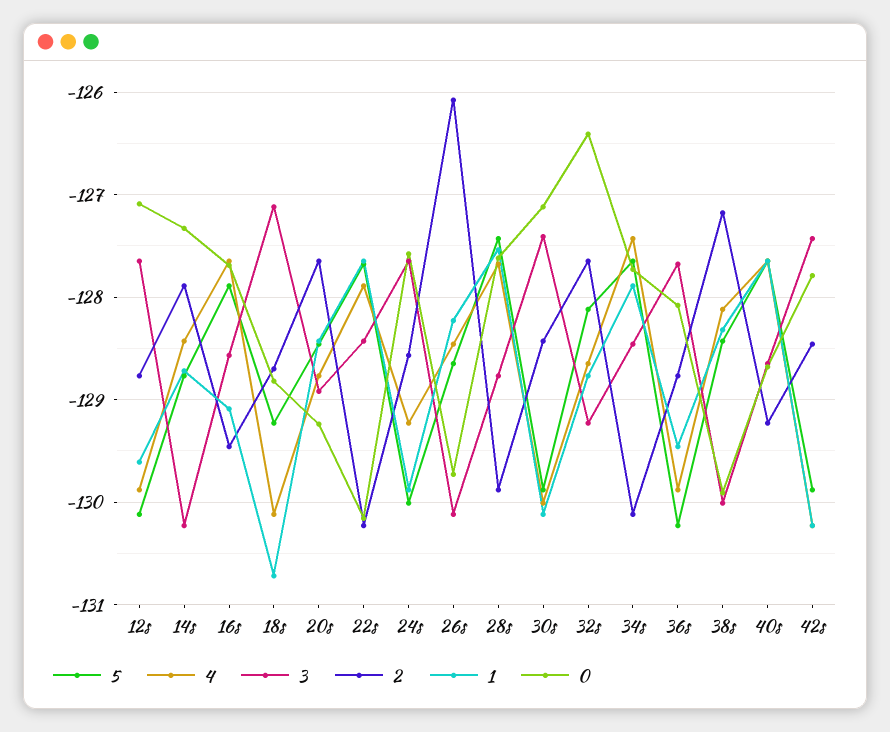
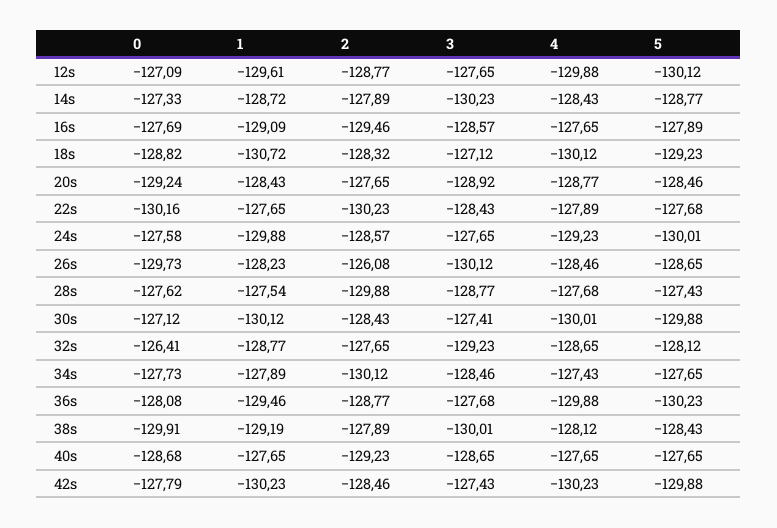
  {
    "5": {
      "12s": -130.12,
      "14s": -128.77,
      "16s": -127.89,
      "18s": -129.23,
      "20s": -128.46,
      "22s": -127.68,
      "24s": -130.01,
      "26s": -128.65,
      "28s": -127.43,
      "30s": -129.88,
      "32s": -128.12,
      "34s": -127.65,
      "36s": -130.23,
      "38s": -128.43,
      "40s": -127.65,
      "42s": -129.88
    },
    "4": {
      "12s": -129.88,
      "14s": -128.43,
      "16s": -127.65,
      "18s": -130.12,
      "20s": -128.77,
      "22s": -127.89,
      "24s": -129.23,
      "26s": -128.46,
      "28s": -127.68,
      "30s": -130.01,
      "32s": -128.65,
      "34s": -127.43,
      "36s": -129.88,
      "38s": -128.12,
      "40s": -127.65,
      "42s": -130.23
    },
    "3": {
      "12s": -127.65,
      "14s": -130.23,
      "16s": -128.57,
      "18s": -127.12,
      "20s": -128.92,
      "22s": -128.43,
      "24s": -127.65,
      "26s": -130.12,
      "28s": -128.77,
      "30s": -127.41,
      "32s": -129.23,
      "34s": -128.46,
      "36s": -127.68,
      "38s": -130.01,
      "40s": -128.65,
      "42s": -127.43
    },
    "2": {
      "12s": -128.77,
      "14s": -127.89,
      "16s": -129.46,
-     "18s": -128.7,
+     "18s": -128.32,
      "20s": -127.65,
      "22s": -130.23,
      "24s": -128.57,
      "26s": -126.08,
      "28s": -129.88,
      "30s": -128.43,
      "32s": -127.65,
      "34s": -130.12,
      "36s": -128.77,
-     "38s": -127.2,
+     "38s": -127.89,
      "40s": -129.23,
      "42s": -128.46
    },
    "1": {
      "12s": -129.61,
      "14s": -128.72,
      "16s": -129.09,
      "18s": -130.72,
      "20s": -128.43,
      "22s": -127.65,
      "24s": -129.88,
      "26s": -128.23,
      "28s": -127.54,
      "30s": -130.12,
      "32s": -128.77,
      "34s": -127.89,
      "36s": -129.46,
-     "38s": -128.3,
+     "38s": -129.19,
      "40s": -127.65,
      "42s": -130.23
    },
    "0": {
      "12s": -127.09,
      "14s": -127.33,
      "16s": -127.69,
      "18s": -128.82,
      "20s": -129.24,
      "22s": -130.16,
      "24s": -127.58,
      "26s": -129.73,
      "28s": -127.62,
      "30s": -127.12,
      "32s": -126.41,
      "34s": -127.73,
      "36s": -128.08,
      "38s": -129.91,
      "40s": -128.68,
      "42s": -127.79
    }
  }

